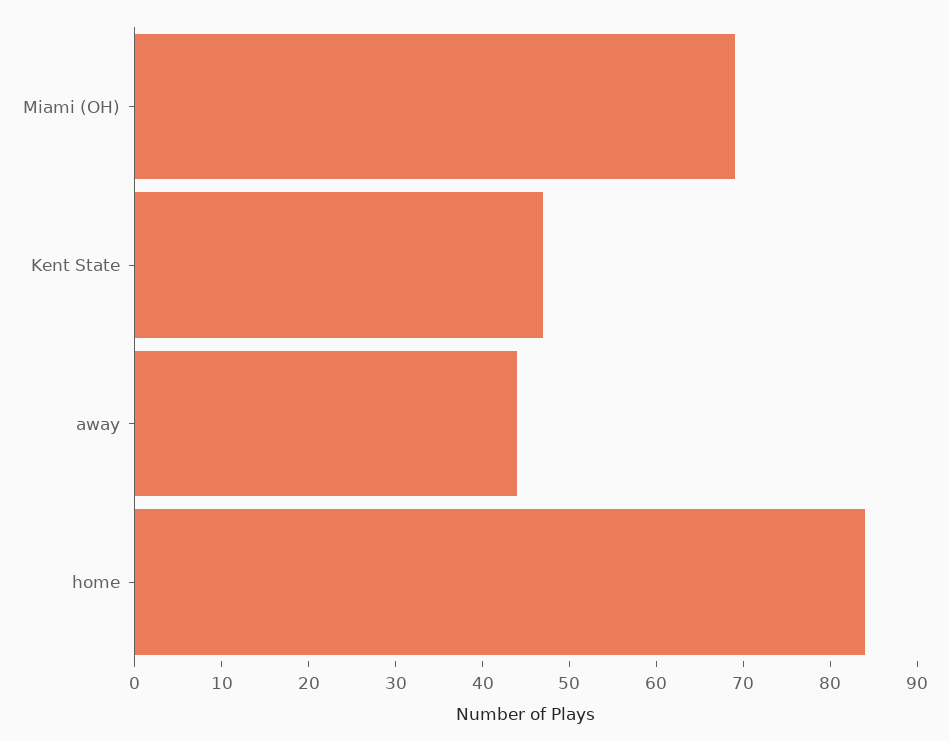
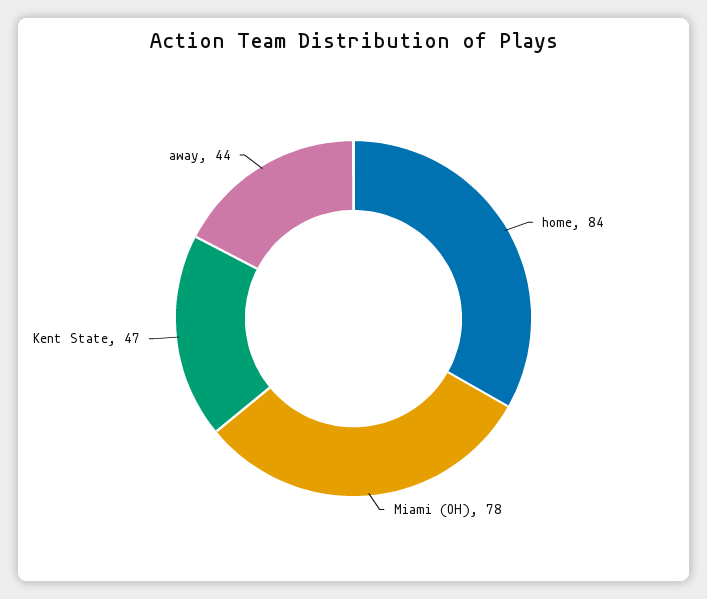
  {
-   "Miami (OH)": 69,
+   "Miami (OH)": 78,
    "Kent State": 47,
    "away": 44,
    "home": 84
  }

